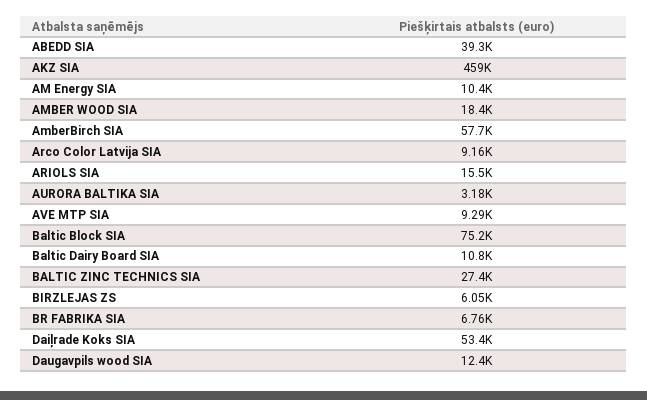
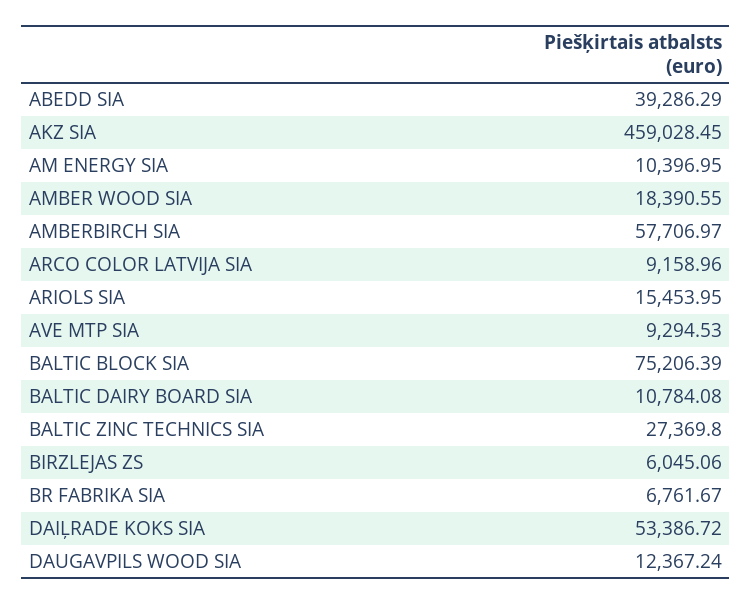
  {
    "ABEDD SIA": 39286.29,
    "AKZ SIA": 459028.45,
    "AM Energy SIA": 10396.95,
    "AMBER WOOD SIA": 18390.55,
    "AmberBirch SIA": 57706.97,
    "Arco Color Latvija SIA": 9158.96,
    "ARIOLS SIA": 15453.95,
-   "AURORA BALTIKA SIA": 3180,
    "AVE MTP SIA": 9294.53,
    "Baltic Block SIA": 75206.39,
    "Baltic Dairy Board SIA": 10784.08,
    "BALTIC ZINC TECHNICS SIA": 27369.8,
    "BIRZLEJAS ZS": 6045.06,
    "BR FABRIKA SIA": 6761.67,
    "Daiļrade Koks SIA": 53386.72,
    "Daugavpils wood SIA": 12367.24
  }

